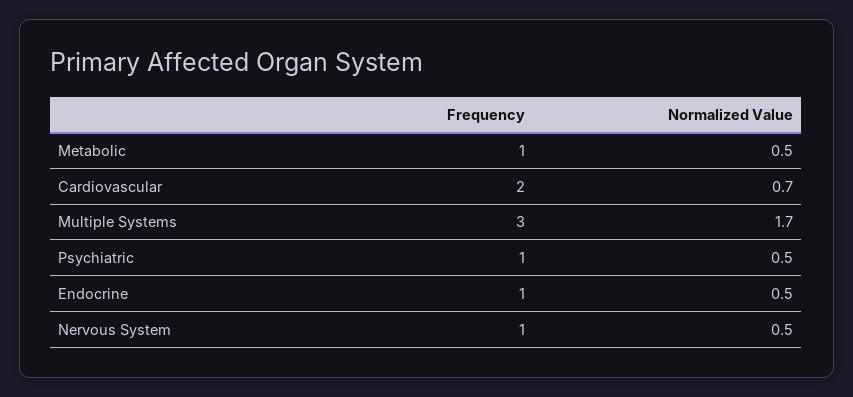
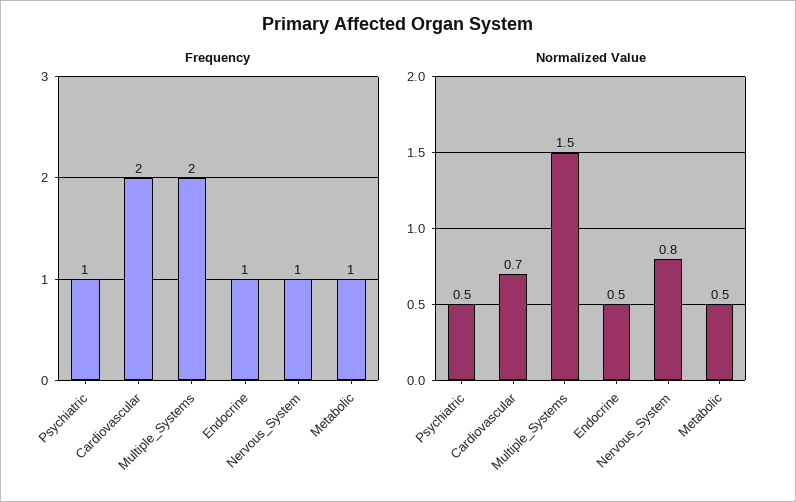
  {
    "Frequency": {
      "Metabolic": 1,
      "Cardiovascular": 2,
-     "Multiple Systems": 3,
+     "Multiple Systems": 2,
      "Psychiatric": 1,
      "Endocrine": 1,
      "Nervous System": 1
    },
    "Normalized Value": {
      "Metabolic": 0.5,
      "Cardiovascular": 0.7,
-     "Multiple Systems": 1.7,
+     "Multiple Systems": 1.5,
      "Psychiatric": 0.5,
      "Endocrine": 0.5,
-     "Nervous System": 0.5
+     "Nervous System": 0.8
    }
  }

